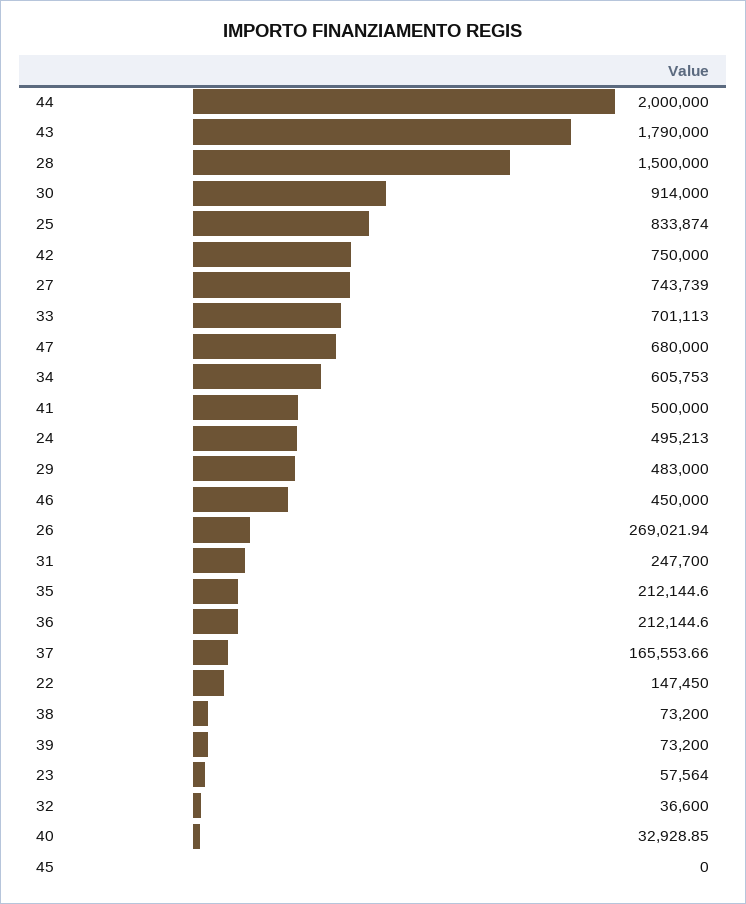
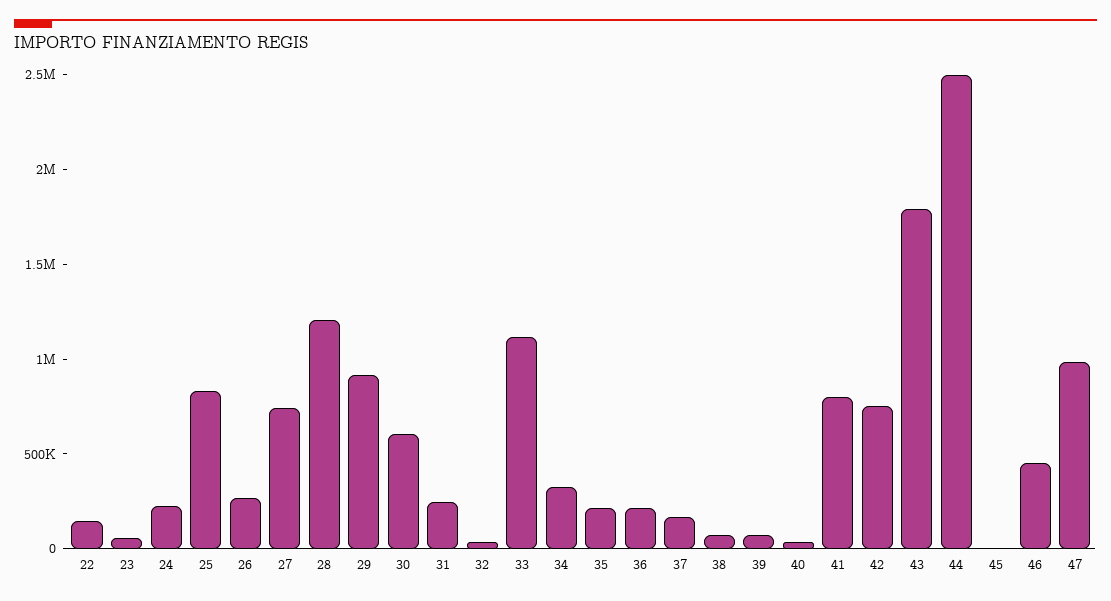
  {
-   "44": 2000000,
+   "44": 2500000,
    "43": 1790000,
-   "28": 1500000,
+   "28": 1200000,
-   "30": 914000,
+   "30": 600000,
    "25": 833874,
    "42": 750000,
    "27": 743739,
-   "33": 701113,
+   "33": 1100000,
-   "47": 680000,
+   "47": 1000000,
-   "34": 605753,
+   "34": 300000,
-   "41": 500000,
+   "41": 800000,
-   "24": 495213,
+   "24": 200000,
-   "29": 483000,
+   "29": 900000,
    "46": 450000,
    "26": 269021.94,
    "31": 247700,
    "35": 212144.6,
    "36": 212144.6,
    "37": 165553.66,
    "22": 147450,
    "38": 73200,
    "39": 73200,
    "23": 57564,
    "32": 36600,
    "40": 32928.85,
    "45": 0
  }

